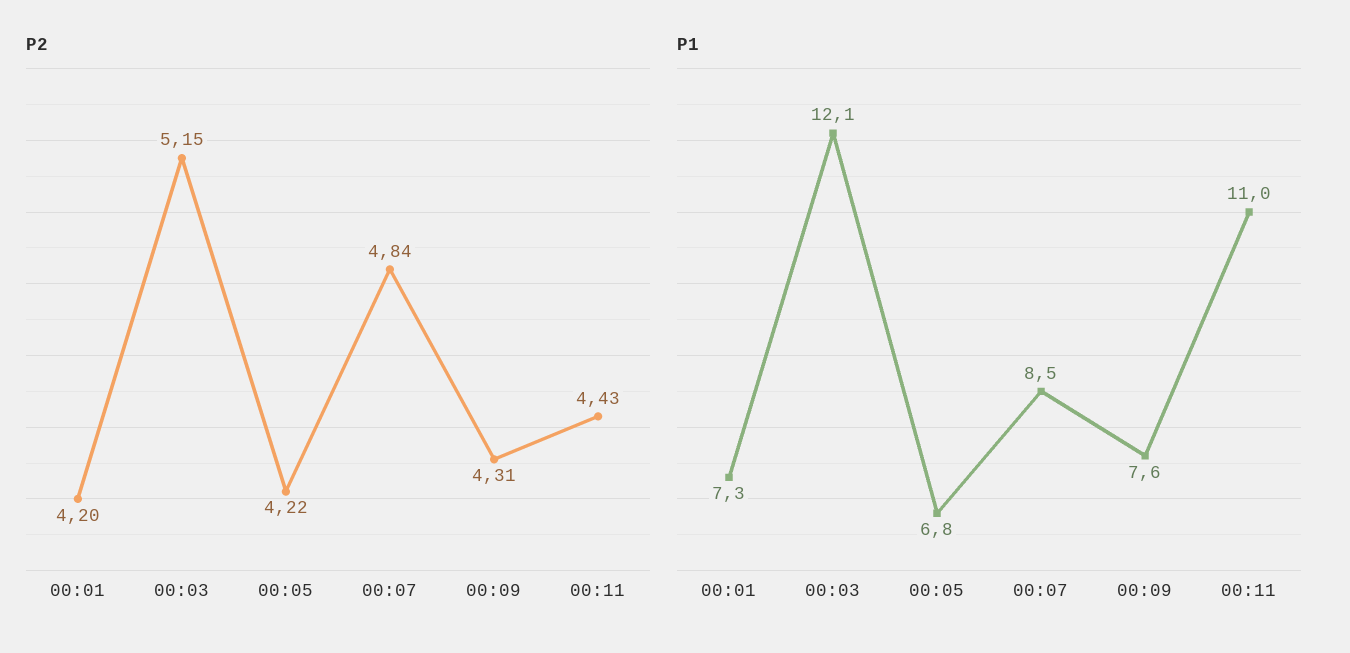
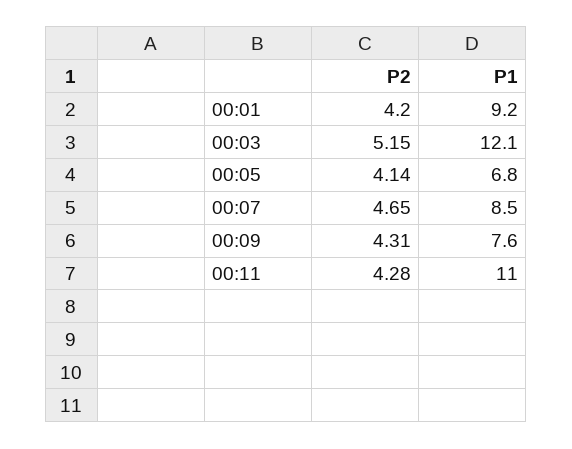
  {
    "P2": {
      "00:01": 4.2,
      "00:03": 5.15,
-     "00:05": 4.22,
+     "00:05": 4.14,
-     "00:07": 4.84,
+     "00:07": 4.65,
      "00:09": 4.31,
-     "00:11": 4.43
+     "00:11": 4.28
    },
    "P1": {
-     "00:01": 7.3,
+     "00:01": 9.2,
      "00:03": 12.1,
      "00:05": 6.8,
      "00:07": 8.5,
      "00:09": 7.6,
      "00:11": 11
    }
  }

